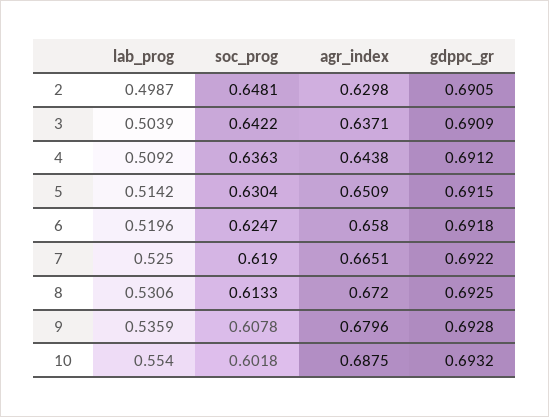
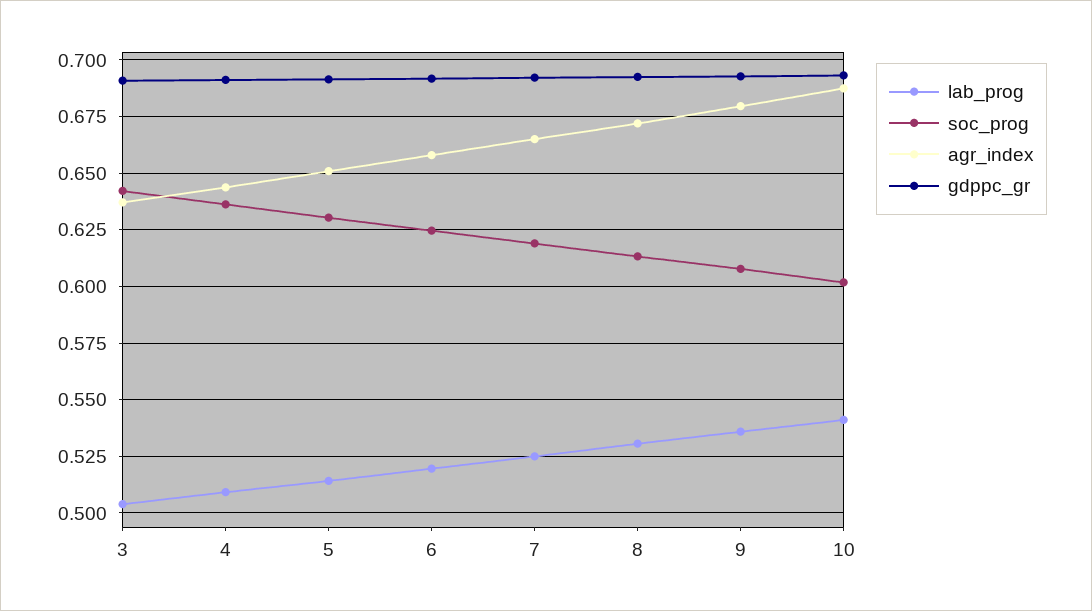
  {
    "lab_prog": {
-     "2": 0.4987,
      "3": 0.5039,
      "4": 0.5092,
      "5": 0.5142,
      "6": 0.5196,
      "7": 0.525,
      "8": 0.5306,
      "9": 0.5359,
-     "10": 0.554
+     "10": 0.54
    },
    "soc_prog": {
-     "2": 0.6481,
      "3": 0.6422,
      "4": 0.6363,
      "5": 0.6304,
      "6": 0.6247,
      "7": 0.619,
      "8": 0.6133,
      "9": 0.6078,
      "10": 0.6018
    },
    "agr_index": {
-     "2": 0.6298,
      "3": 0.6371,
      "4": 0.6438,
      "5": 0.6509,
      "6": 0.658,
      "7": 0.6651,
      "8": 0.672,
      "9": 0.6796,
      "10": 0.6875
    },
    "gdppc_gr": {
-     "2": 0.6905,
      "3": 0.6909,
      "4": 0.6912,
      "5": 0.6915,
      "6": 0.6918,
      "7": 0.6922,
      "8": 0.6925,
      "9": 0.6928,
      "10": 0.6932
    }
  }

